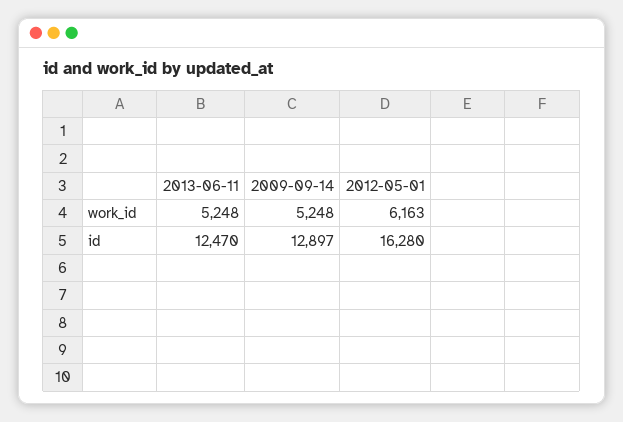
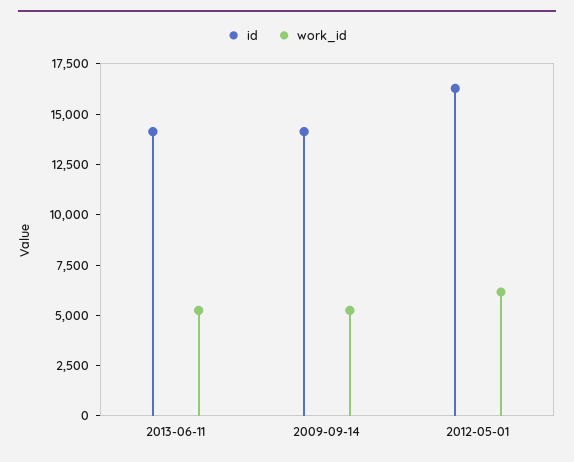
  {
    "work_id": {
      "2013-06-11": 5248,
      "2009-09-14": 5248,
      "2012-05-01": 6163
    },
    "id": {
-     "2013-06-11": 12470,
+     "2013-06-11": 14000,
-     "2009-09-14": 12897,
+     "2009-09-14": 14000,
      "2012-05-01": 16280
    }
  }

